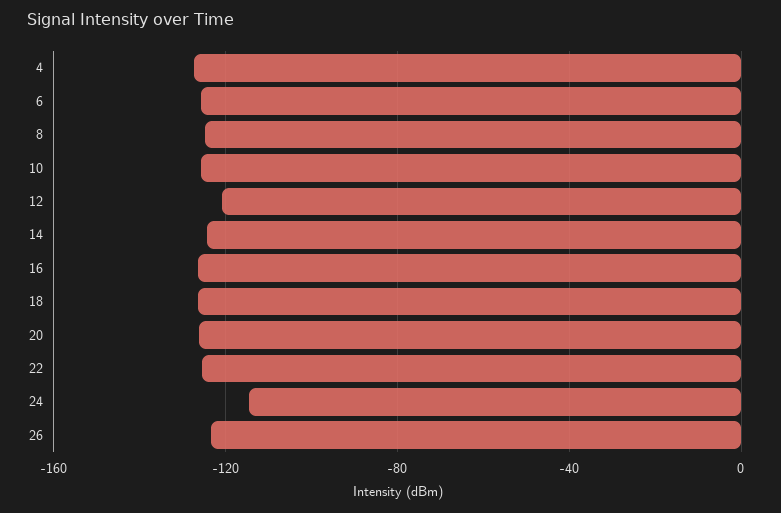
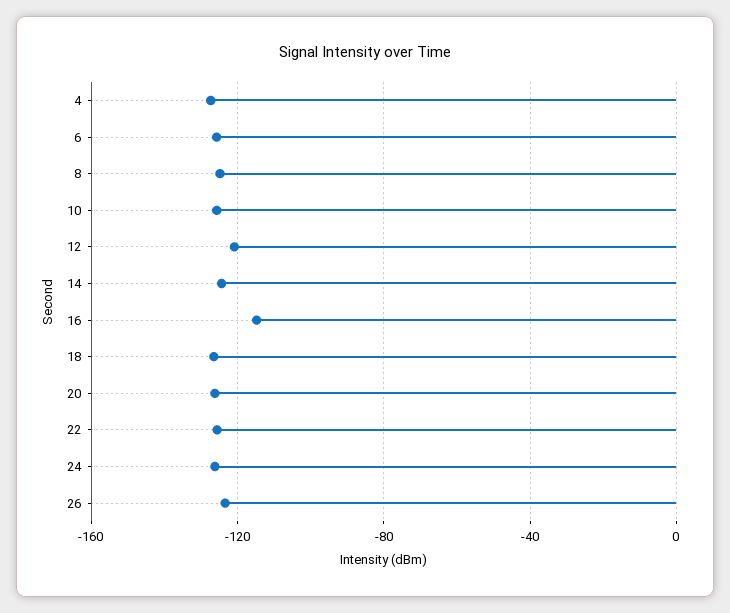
  {
    "4": -125,
    "6": -125,
    "8": -125,
    "10": -125,
    "12": -120,
    "14": -125,
-   "16": -125,
+   "16": -115,
    "18": -125,
    "20": -125,
    "22": -125,
-   "24": -115,
+   "24": -125,
    "26": -125
  }

